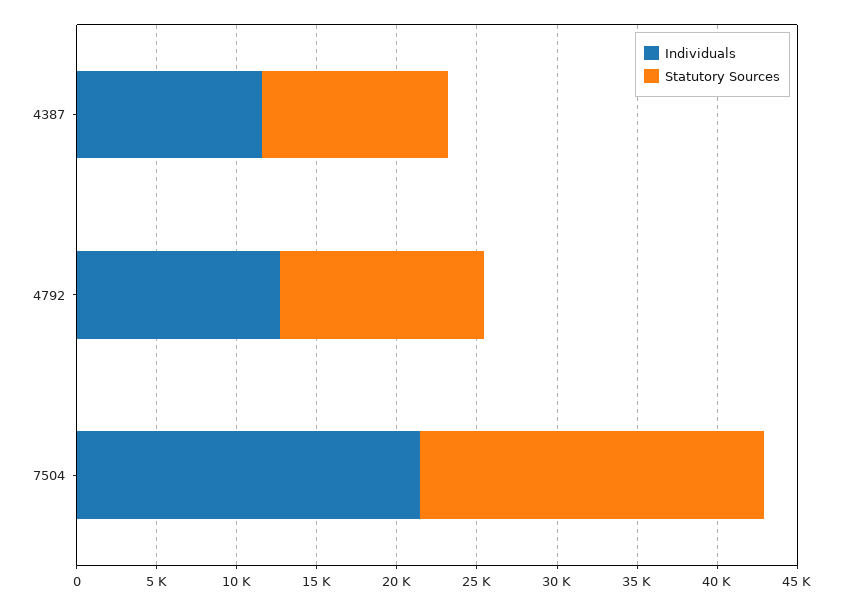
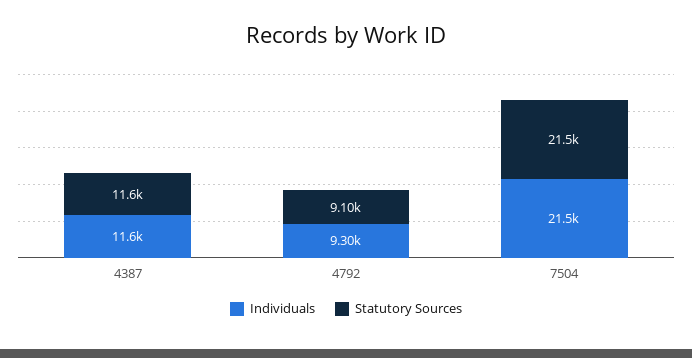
  {
    "Individuals": {
      "4387": 11600,
-     "4792": 13000,
+     "4792": 9300,
      "7504": 21500
    },
    "Statutory Sources": {
      "4387": 11600,
-     "4792": 13000,
+     "4792": 9100,
      "7504": 21500
    }
  }

